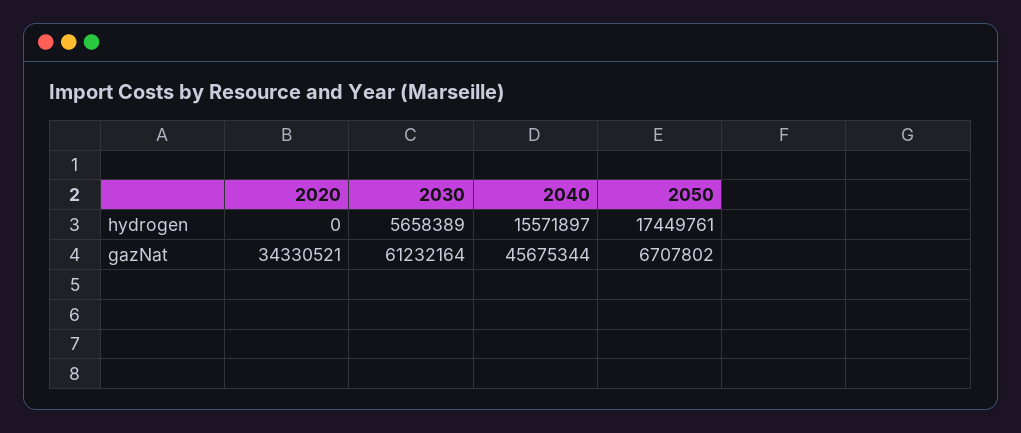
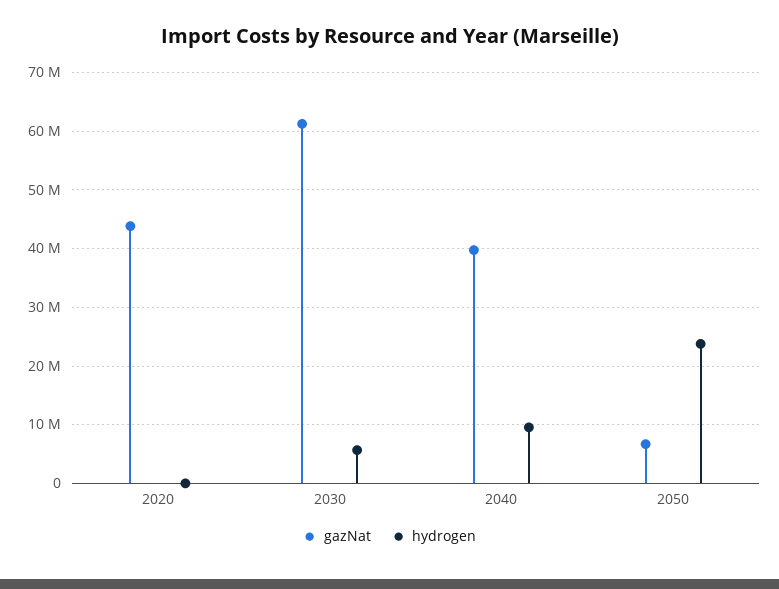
  {
    "hydrogen": {
      "2020": 0,
      "2030": 5658389,
-     "2040": 15571897,
+     "2040": 10000000,
-     "2050": 17449761
+     "2050": 24000000
    },
    "gazNat": {
-     "2020": 34330521,
+     "2020": 44000000,
      "2030": 61232164,
-     "2040": 45675344,
+     "2040": 40000000,
      "2050": 6707802
    }
  }

